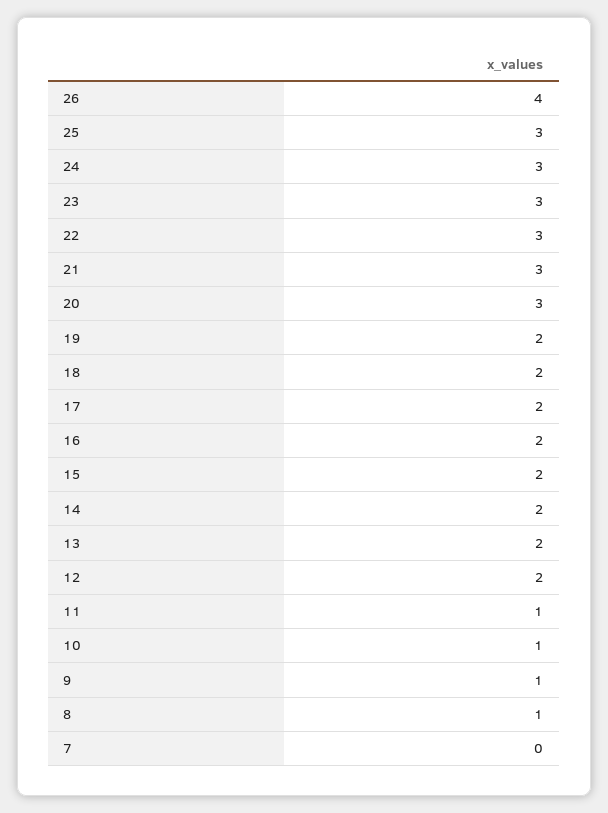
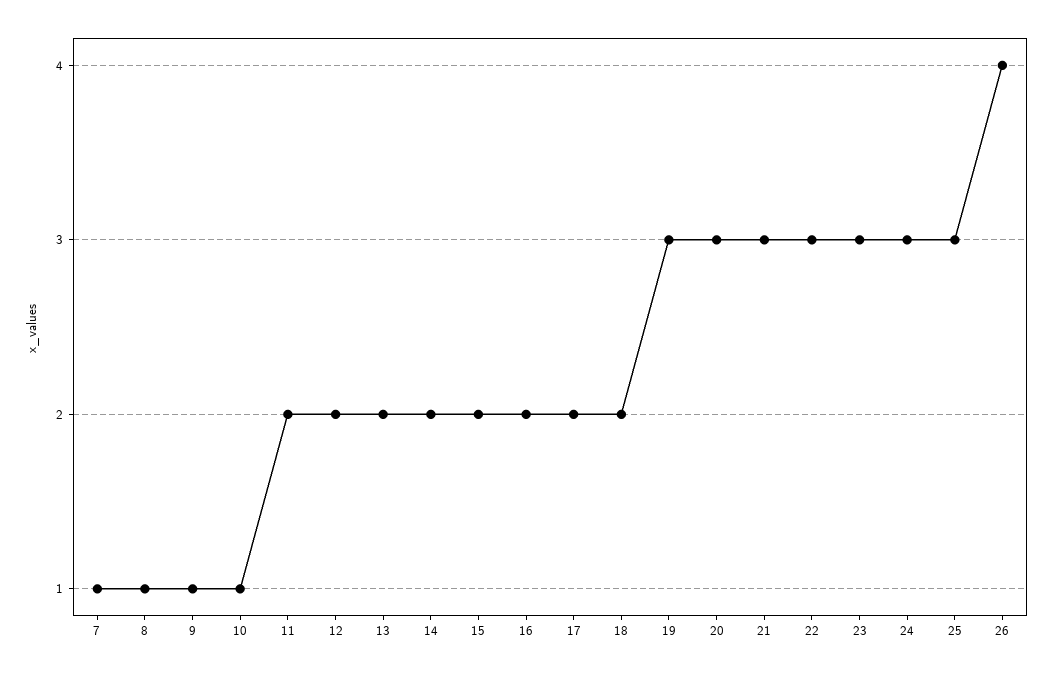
  {
    "26": 4,
    "25": 3,
    "24": 3,
    "23": 3,
    "22": 3,
    "21": 3,
    "20": 3,
-   "19": 2,
+   "19": 3,
    "18": 2,
    "17": 2,
    "16": 2,
    "15": 2,
    "14": 2,
    "13": 2,
    "12": 2,
-   "11": 1,
+   "11": 2,
    "10": 1,
    "9": 1,
    "8": 1,
-   "7": 0
+   "7": 1
  }

